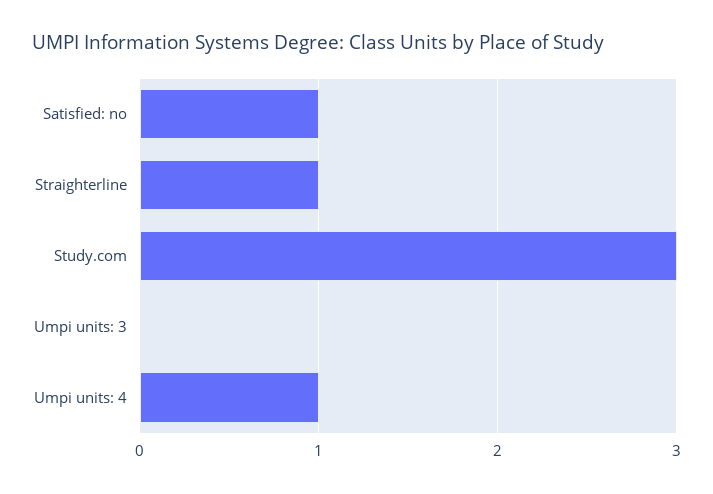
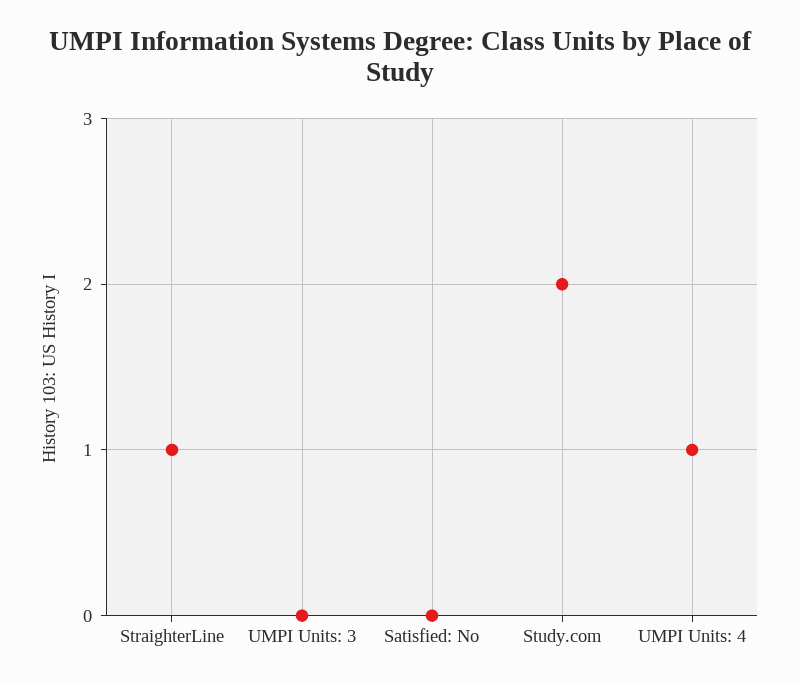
  {
-   "Satisfied: no": 1,
+   "Satisfied: no": 0,
    "Straighterline": 1,
-   "Study.com": 3,
+   "Study.com": 2,
    "Umpi units: 3": 0,
    "Umpi units: 4": 1
  }

